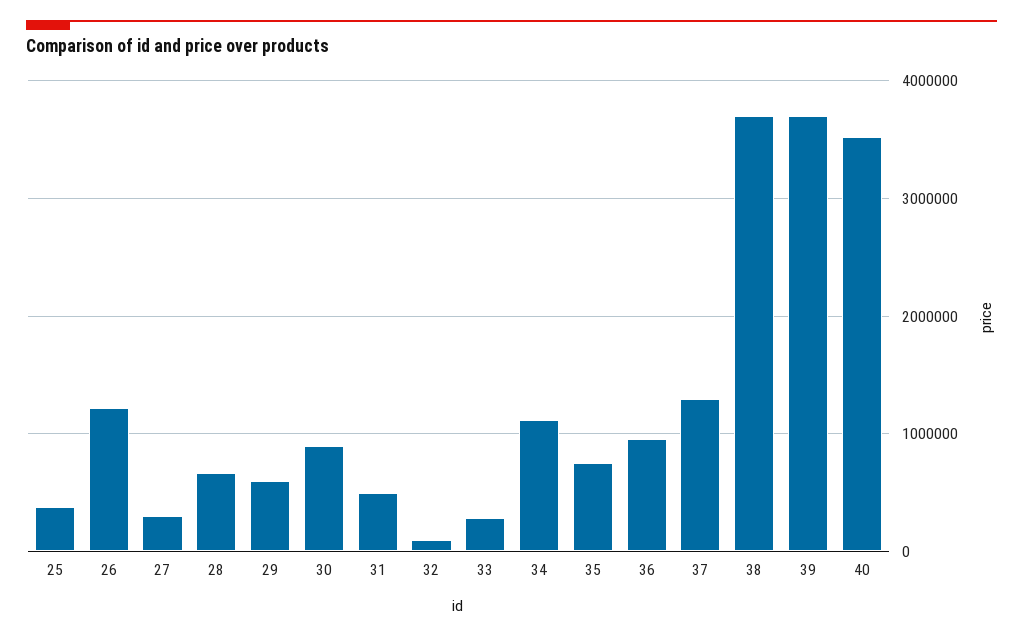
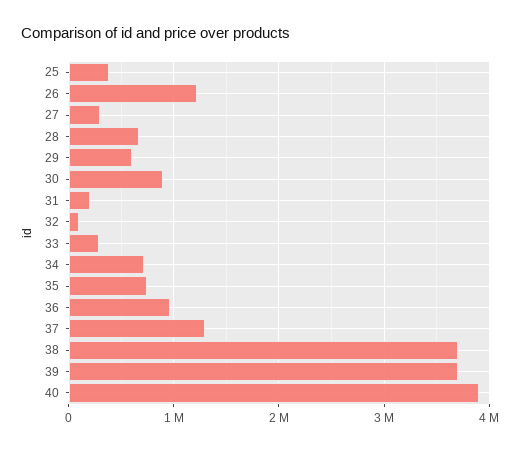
  {
    "25": 400000,
    "26": 1200000,
    "27": 300000,
    "28": 700000,
    "29": 600000,
    "30": 900000,
-   "31": 500000,
+   "31": 200000,
    "32": 100000,
    "33": 300000,
-   "34": 1100000,
+   "34": 700000,
    "35": 700000,
    "36": 1000000,
    "37": 1300000,
    "38": 3700000,
    "39": 3700000,
-   "40": 3500000
+   "40": 3900000
  }

